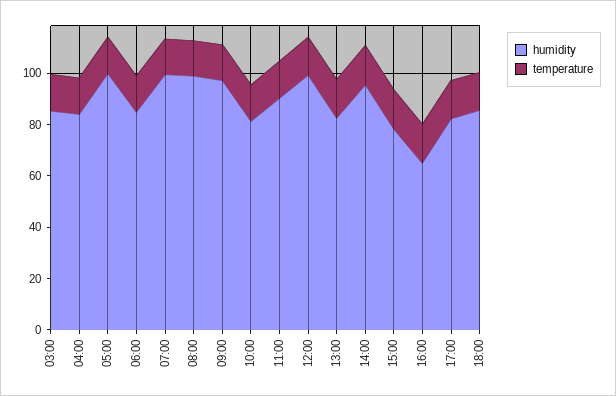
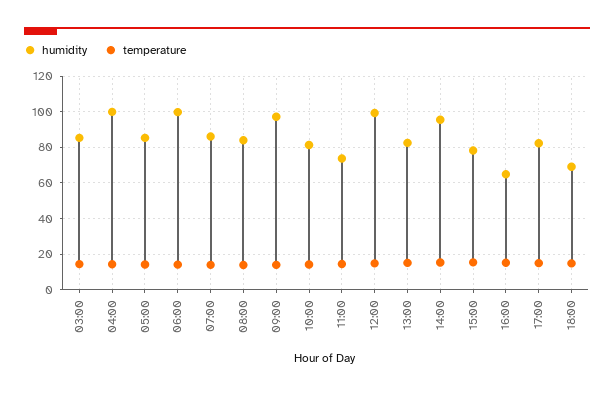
  {
    "humidity": {
      "03:00": 85,
-     "04:00": 85,
+     "04:00": 100,
-     "05:00": 100,
+     "05:00": 85,
-     "06:00": 85,
+     "06:00": 100,
-     "07:00": 100,
+     "07:00": 85,
-     "08:00": 100,
+     "08:00": 85,
      "09:00": 95,
      "10:00": 80,
-     "11:00": 90,
+     "11:00": 75,
      "12:00": 100,
      "13:00": 85,
      "14:00": 95,
      "15:00": 80,
      "16:00": 65,
      "17:00": 80,
-     "18:00": 85
+     "18:00": 70
    },
    "temperature": {
      "03:00": 15,
      "04:00": 15,
      "05:00": 15,
      "06:00": 15,
      "07:00": 15,
      "08:00": 15,
      "09:00": 15,
      "10:00": 15,
      "11:00": 15,
      "12:00": 15,
      "13:00": 15,
      "14:00": 15,
      "15:00": 15,
      "16:00": 15,
      "17:00": 15,
      "18:00": 15
    }
  }

